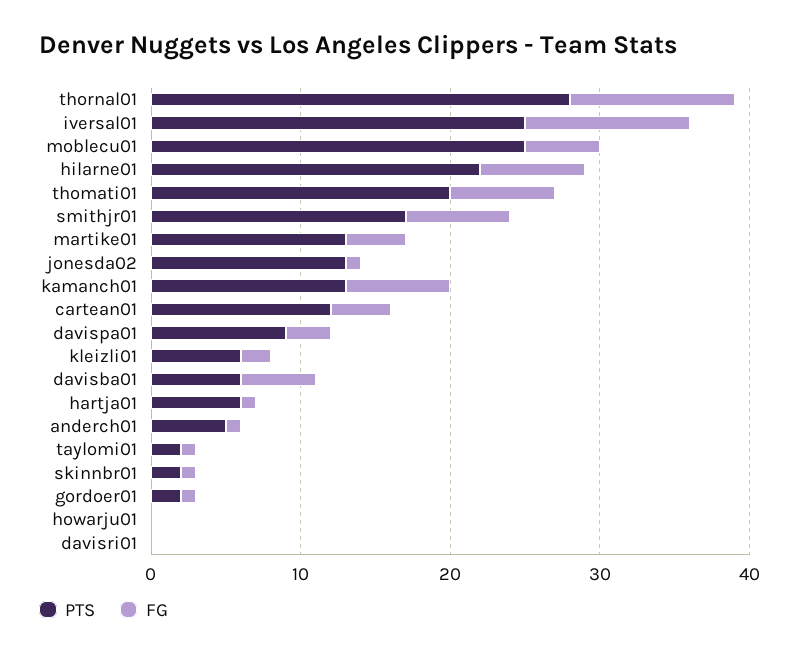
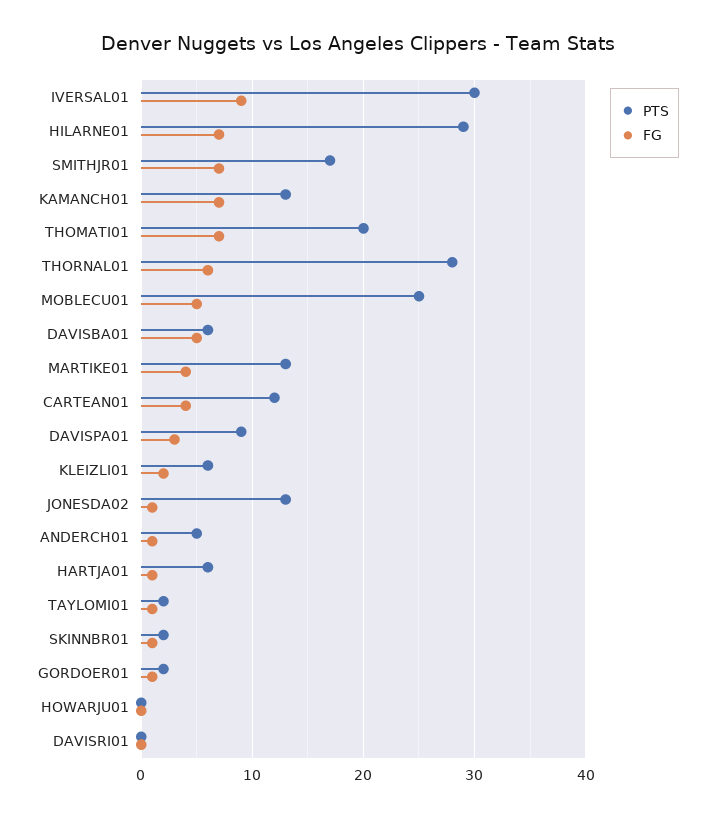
  {
    "PTS": {
      "thornal01": 28,
-     "iversal01": 25,
+     "iversal01": 30,
      "moblecu01": 25,
-     "hilarne01": 22,
+     "hilarne01": 29,
      "thomati01": 20,
      "smithjr01": 17,
      "martike01": 13,
      "jonesda02": 13,
      "kamanch01": 13,
      "cartean01": 12,
      "davispa01": 9,
      "kleizli01": 6,
      "davisba01": 6,
      "hartja01": 6,
      "anderch01": 5,
      "taylomi01": 2,
      "skinnbr01": 2,
      "gordoer01": 2,
      "howarju01": 0,
      "davisri01": 0
    },
    "FG": {
-     "thornal01": 11,
+     "thornal01": 6,
-     "iversal01": 11,
+     "iversal01": 9,
      "moblecu01": 5,
      "hilarne01": 7,
      "thomati01": 7,
      "smithjr01": 7,
      "martike01": 4,
      "jonesda02": 1,
      "kamanch01": 7,
      "cartean01": 4,
      "davispa01": 3,
      "kleizli01": 2,
      "davisba01": 5,
      "hartja01": 1,
      "anderch01": 1,
      "taylomi01": 1,
      "skinnbr01": 1,
      "gordoer01": 1,
      "howarju01": 0,
      "davisri01": 0
    }
  }

